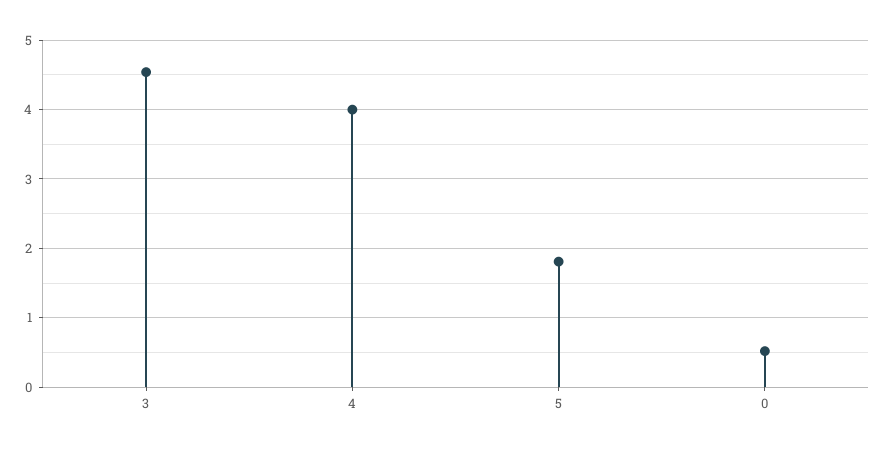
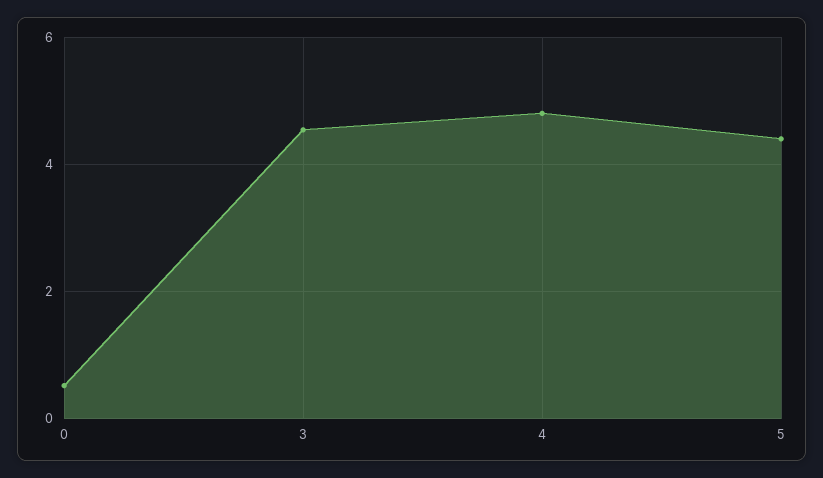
  {
    "3": 4.5,
-   "4": 4,
+   "4": 4.8,
-   "5": 1.8,
+   "5": 4.4,
    "0": 0.5
  }

